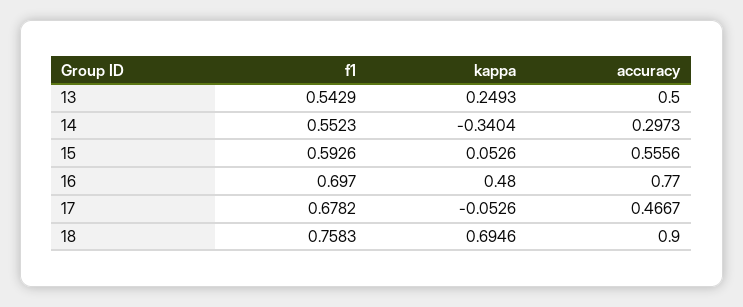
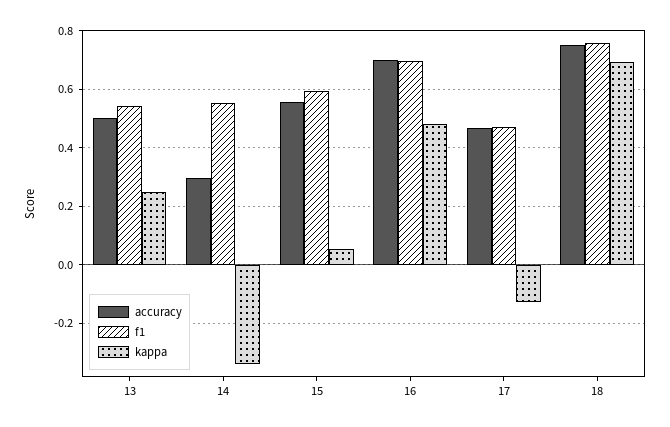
  {
    "f1": {
      "13": 0.5429,
      "14": 0.5523,
      "15": 0.5926,
      "16": 0.697,
-     "17": 0.6782,
+     "17": 0.475,
      "18": 0.7583
    },
    "kappa": {
      "13": 0.2493,
      "14": -0.3404,
      "15": 0.0526,
      "16": 0.48,
-     "17": -0.0526,
+     "17": -0.125,
      "18": 0.6946
    },
    "accuracy": {
      "13": 0.5,
      "14": 0.2973,
      "15": 0.5556,
-     "16": 0.77,
+     "16": 0.7,
      "17": 0.4667,
-     "18": 0.9
+     "18": 0.75
    }
  }

